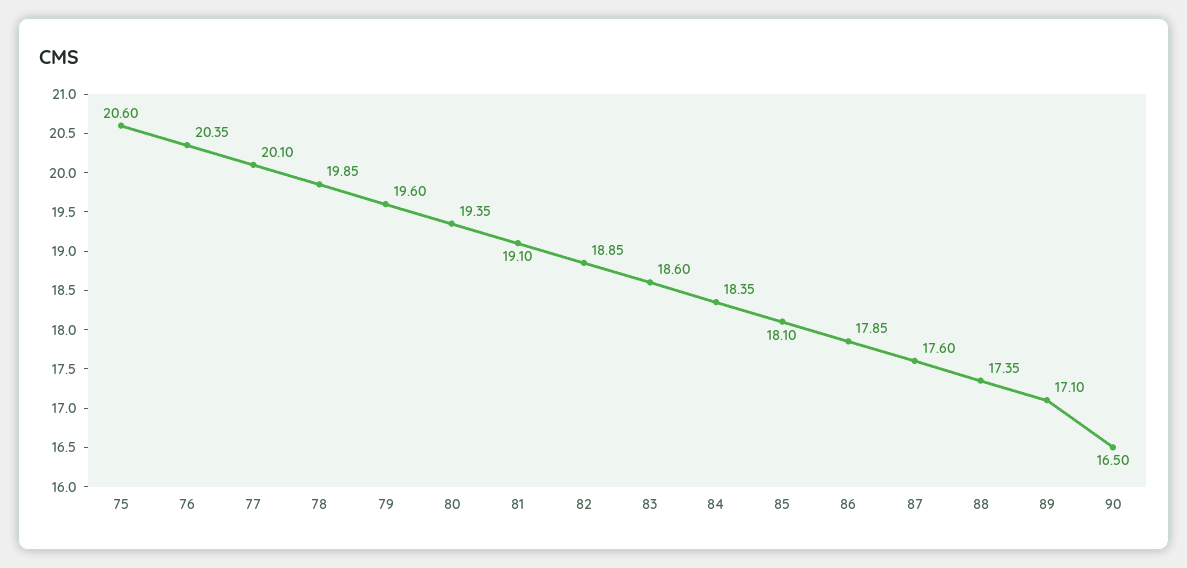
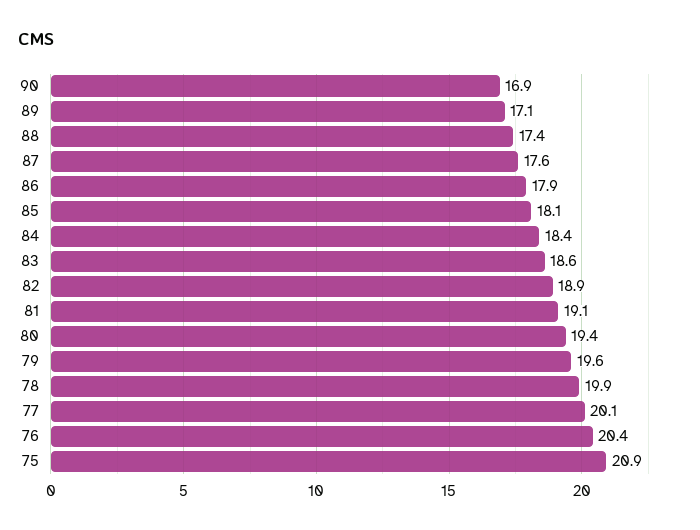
  {
-   "75": 20.6,
+   "75": 20.9,
    "76": 20.35,
    "77": 20.1,
    "78": 19.85,
    "79": 19.6,
    "80": 19.35,
    "81": 19.1,
    "82": 18.85,
    "83": 18.6,
    "84": 18.35,
    "85": 18.1,
    "86": 17.85,
    "87": 17.6,
    "88": 17.35,
    "89": 17.1,
-   "90": 16.5
+   "90": 16.9
  }

